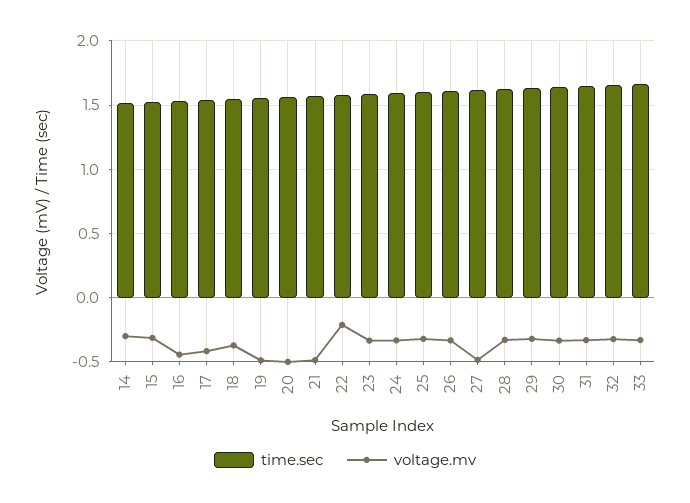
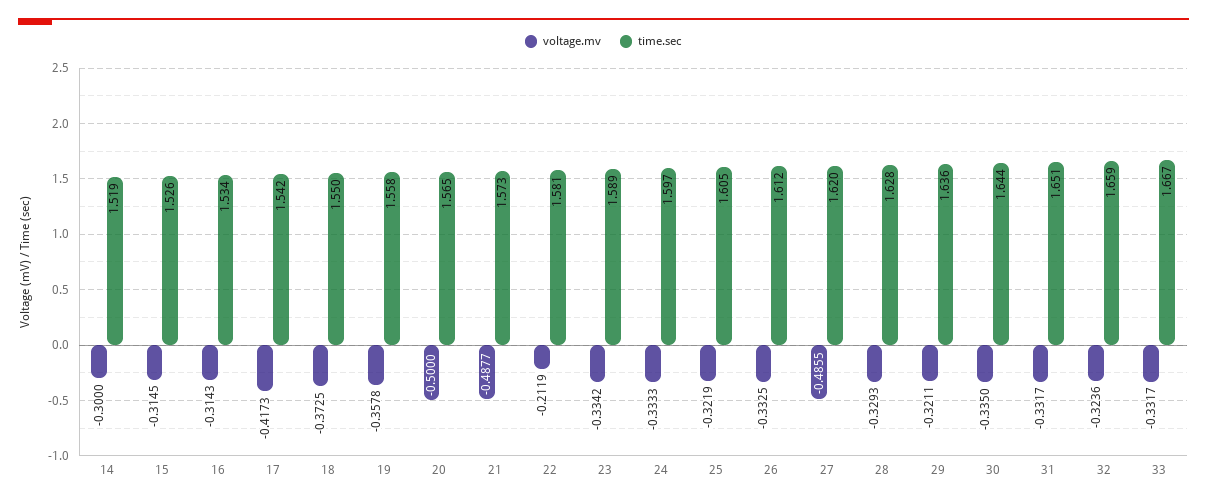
  {
    "time.sec": {
      "14": 1.519,
      "15": 1.526,
      "16": 1.534,
      "17": 1.542,
      "18": 1.55,
      "19": 1.558,
      "20": 1.565,
      "21": 1.573,
      "22": 1.581,
      "23": 1.589,
      "24": 1.597,
      "25": 1.605,
      "26": 1.612,
      "27": 1.62,
      "28": 1.628,
      "29": 1.636,
      "30": 1.644,
      "31": 1.651,
      "32": 1.659,
      "33": 1.667
    },
    "voltage.mv": {
      "14": -0.3,
      "15": -0.3145,
-     "16": -0.45,
+     "16": -0.3143,
      "17": -0.4173,
      "18": -0.3725,
-     "19": -0.5,
+     "19": -0.3578,
      "20": -0.5,
      "21": -0.4877,
      "22": -0.2119,
      "23": -0.3342,
      "24": -0.3333,
      "25": -0.3219,
      "26": -0.3325,
      "27": -0.4855,
      "28": -0.3293,
      "29": -0.3211,
      "30": -0.335,
      "31": -0.3317,
      "32": -0.3236,
      "33": -0.3317
    }
  }

